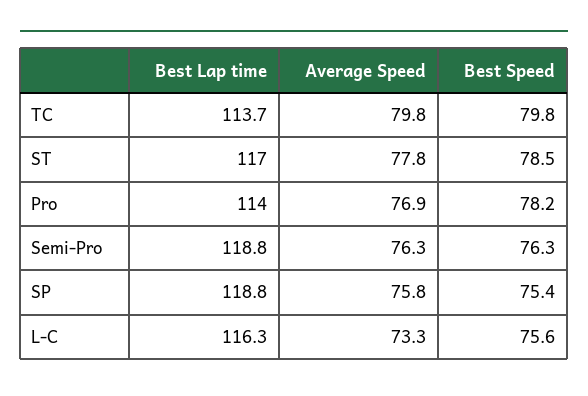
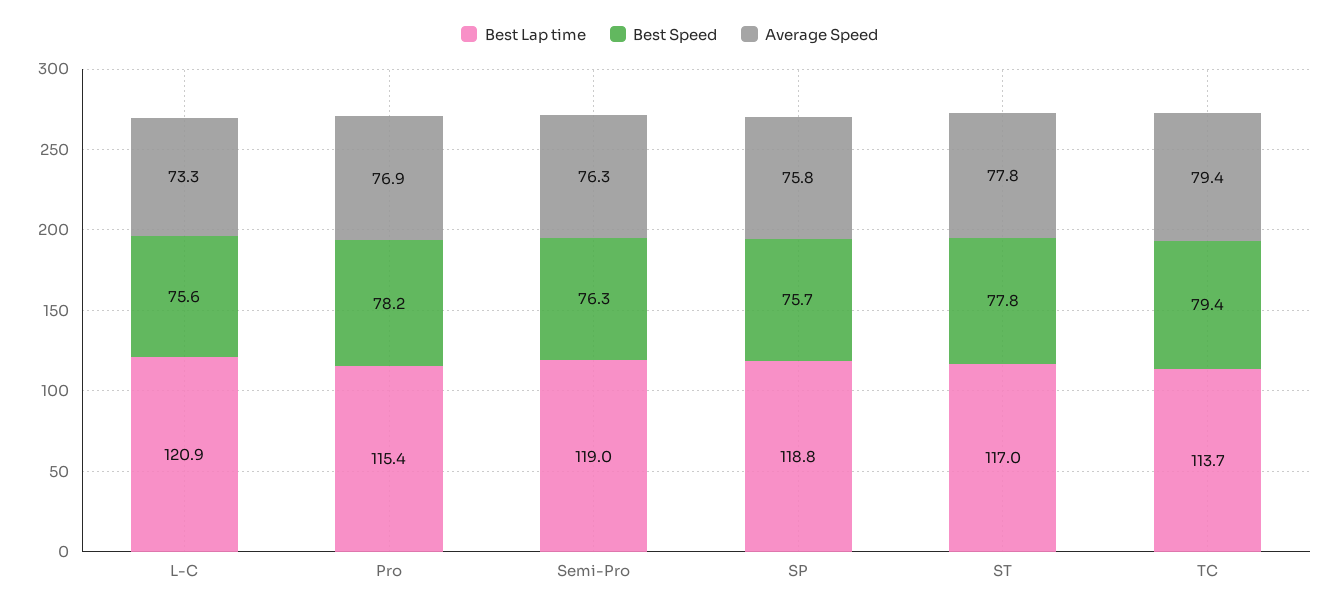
  {
    "Best Lap time": {
      "TC": 113.7,
      "ST": 117,
-     "Pro": 114,
+     "Pro": 115.4,
-     "Semi-Pro": 118.8,
+     "Semi-Pro": 119,
      "SP": 118.8,
-     "L-C": 116.3
+     "L-C": 120.9
    },
    "Average Speed": {
-     "TC": 79.8,
+     "TC": 79.4,
      "ST": 77.8,
      "Pro": 76.9,
      "Semi-Pro": 76.3,
      "SP": 75.8,
      "L-C": 73.3
    },
    "Best Speed": {
-     "TC": 79.8,
+     "TC": 79.4,
-     "ST": 78.5,
+     "ST": 77.8,
      "Pro": 78.2,
      "Semi-Pro": 76.3,
-     "SP": 75.4,
+     "SP": 75.7,
      "L-C": 75.6
    }
  }

